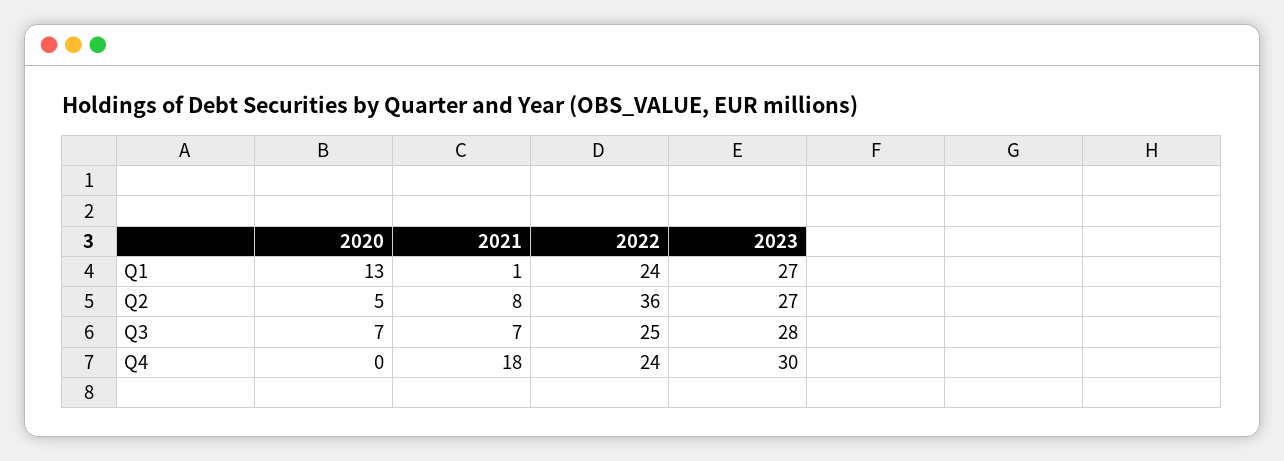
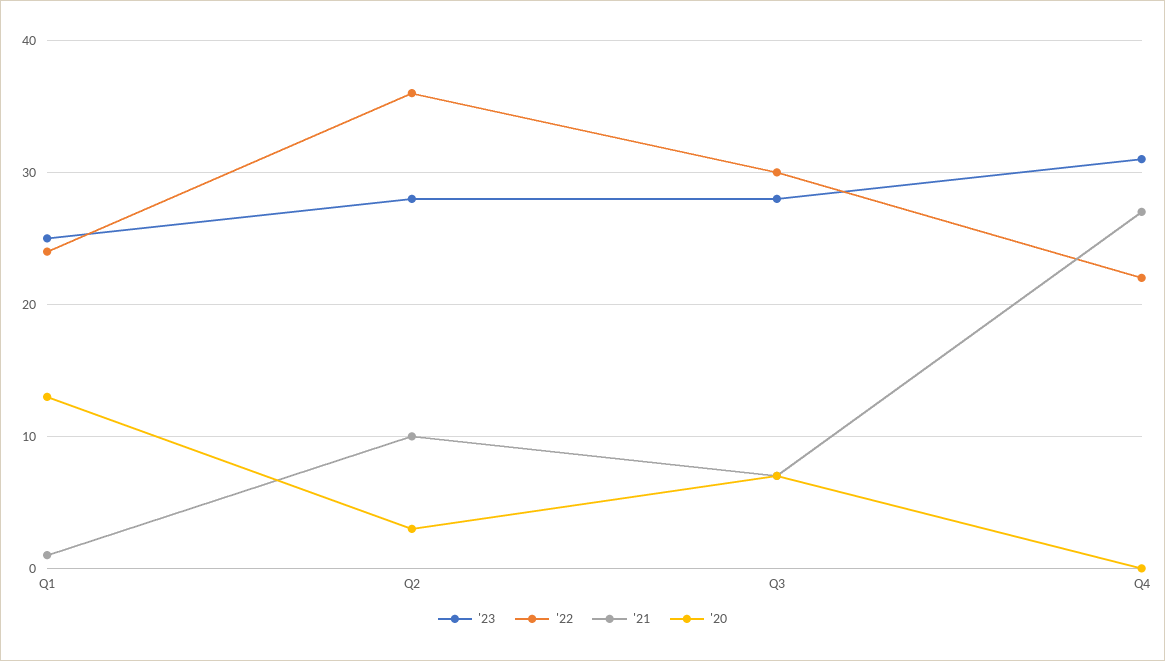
  {
    "2020": {
      "Q1": 13,
-     "Q2": 5,
+     "Q2": 3,
      "Q3": 7,
      "Q4": 0
    },
    "2021": {
      "Q1": 1,
-     "Q2": 8,
+     "Q2": 10,
      "Q3": 7,
-     "Q4": 18
+     "Q4": 27
    },
    "2022": {
      "Q1": 24,
      "Q2": 36,
-     "Q3": 25,
+     "Q3": 30,
-     "Q4": 24
+     "Q4": 22
    },
    "2023": {
-     "Q1": 27,
+     "Q1": 25,
-     "Q2": 27,
+     "Q2": 28,
      "Q3": 28,
-     "Q4": 30
+     "Q4": 31
    }
  }

